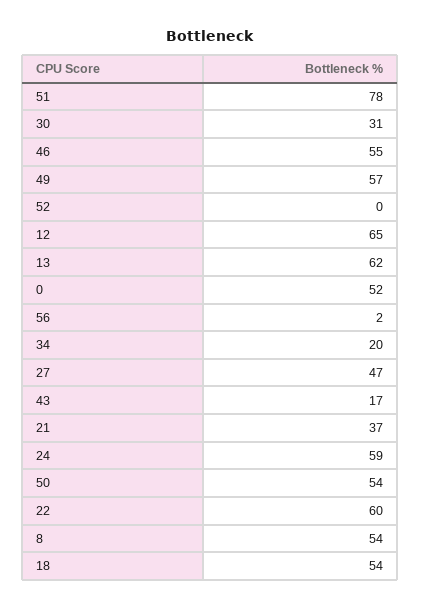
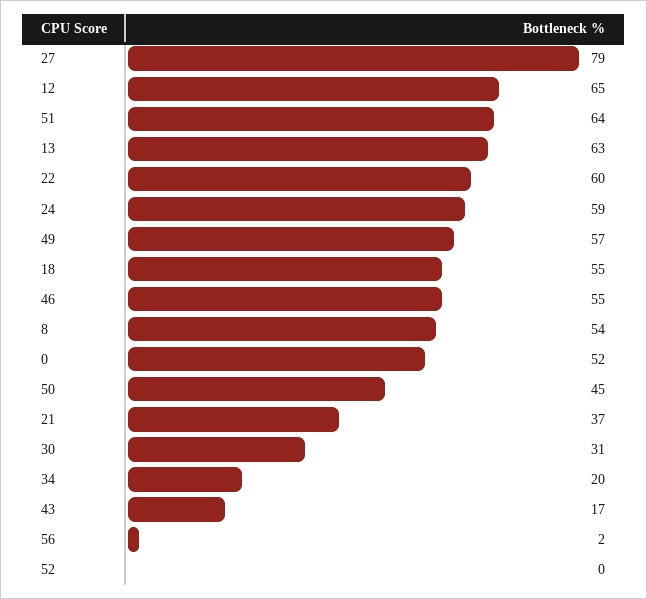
  {
-   "51": 78,
+   "51": 64,
    "30": 31,
    "46": 55,
    "49": 57,
    "52": 0,
    "12": 65,
-   "13": 62,
+   "13": 63,
    "0": 52,
    "56": 2,
    "34": 20,
-   "27": 47,
+   "27": 79,
    "43": 17,
    "21": 37,
    "24": 59,
-   "50": 54,
+   "50": 45,
    "22": 60,
    "8": 54,
-   "18": 54
+   "18": 55
  }

